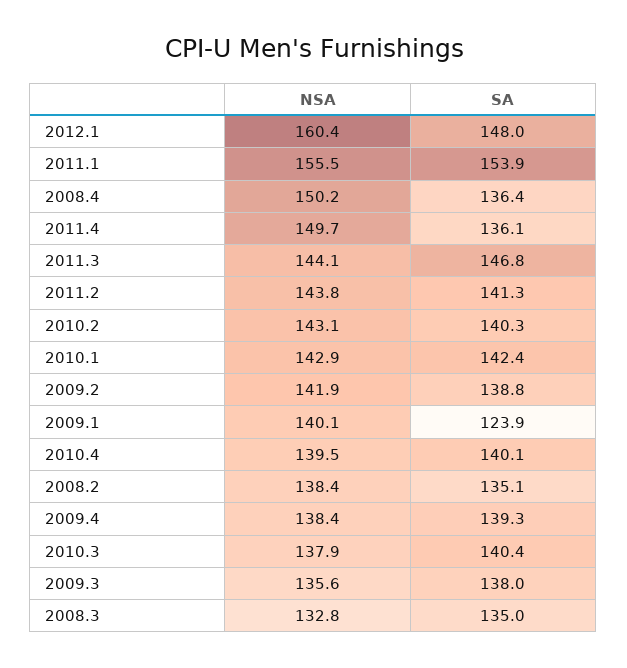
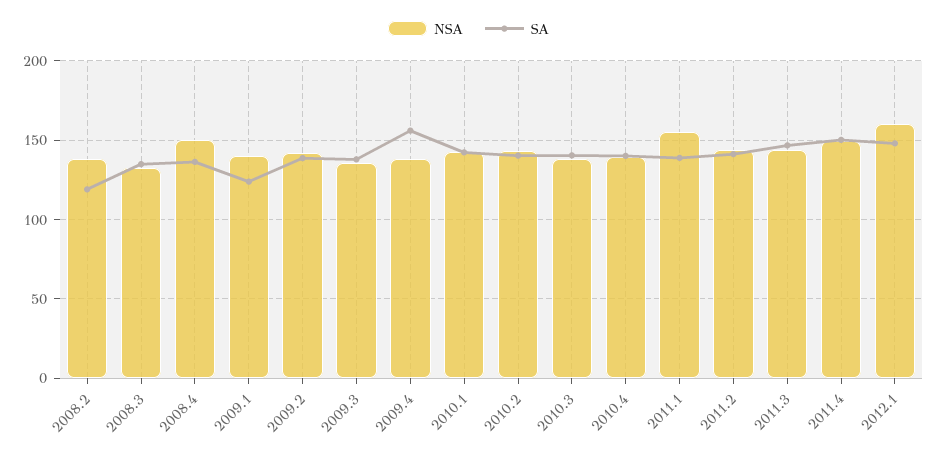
  {
    "NSA": {
      "2012.1": 160.4,
      "2011.1": 155.5,
      "2008.4": 150.2,
      "2011.4": 149.7,
      "2011.3": 144.1,
      "2011.2": 143.8,
      "2010.2": 143.1,
      "2010.1": 142.9,
      "2009.2": 141.9,
      "2009.1": 140.1,
      "2010.4": 139.5,
      "2008.2": 138.4,
      "2009.4": 138.4,
      "2010.3": 137.9,
      "2009.3": 135.6,
      "2008.3": 132.8
    },
    "SA": {
      "2012.1": 148,
-     "2011.1": 153.9,
+     "2011.1": 140,
      "2008.4": 136.4,
-     "2011.4": 136.1,
+     "2011.4": 150,
      "2011.3": 146.8,
      "2011.2": 141.3,
      "2010.2": 140.3,
      "2010.1": 142.4,
      "2009.2": 138.8,
      "2009.1": 123.9,
      "2010.4": 140.1,
-     "2008.2": 135.1,
+     "2008.2": 120,
-     "2009.4": 139.3,
+     "2009.4": 155,
      "2010.3": 140.4,
      "2009.3": 138,
      "2008.3": 135
    }
  }

